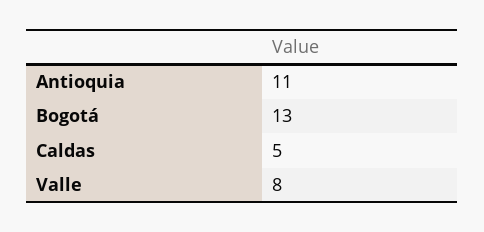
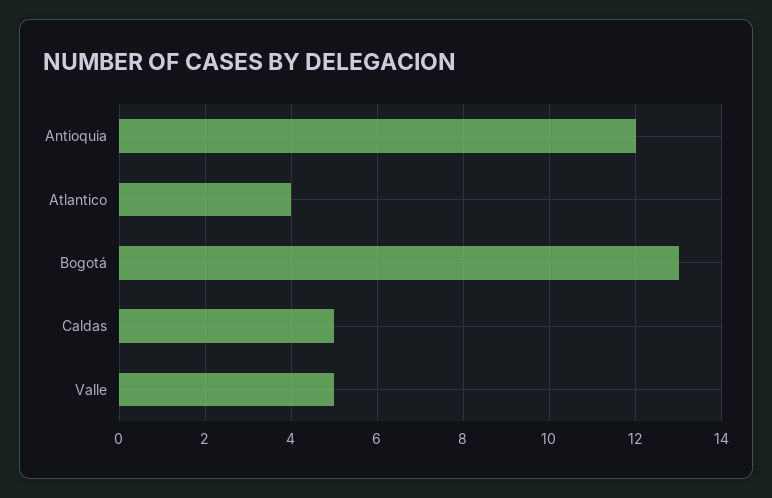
  {
-   "Antioquia": 11,
+   "Antioquia": 12,
    "Bogotá": 13,
    "Caldas": 5,
-   "Valle": 8
+   "Valle": 5,
+   "Atlantico": 4
  }

